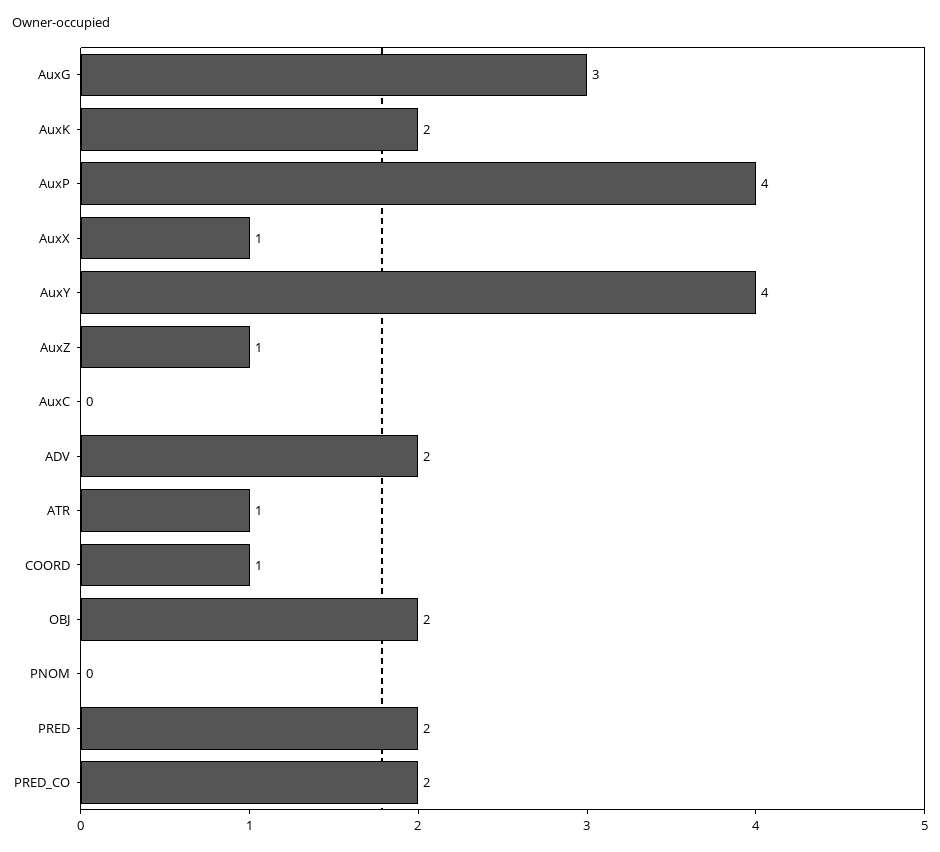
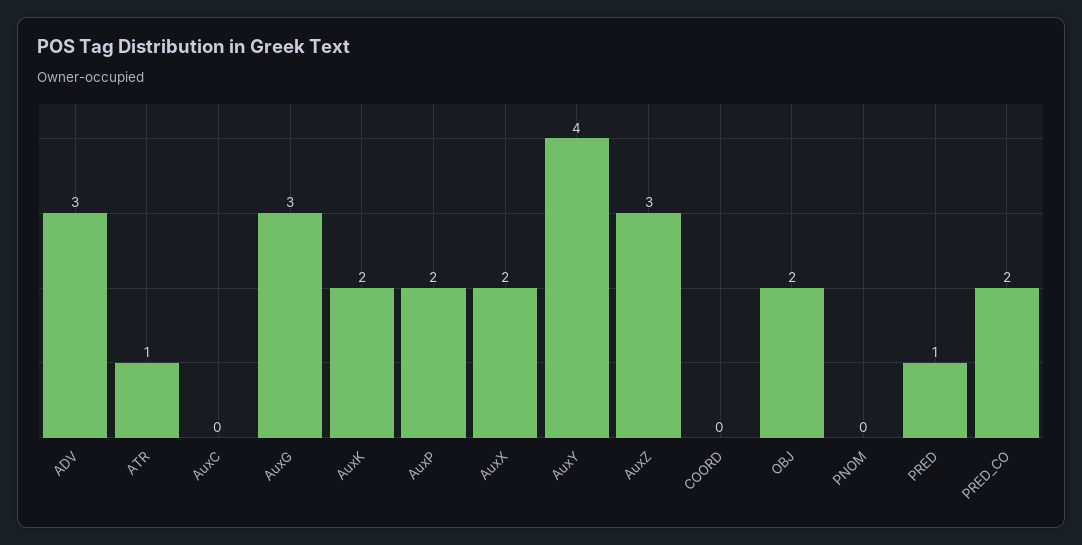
  {
    "AuxG": 3,
    "AuxK": 2,
-   "AuxP": 4,
+   "AuxP": 2,
-   "AuxX": 1,
+   "AuxX": 2,
    "AuxY": 4,
-   "AuxZ": 1,
+   "AuxZ": 3,
    "AuxC": 0,
-   "ADV": 2,
+   "ADV": 3,
    "ATR": 1,
-   "COORD": 1,
+   "COORD": 0,
    "OBJ": 2,
    "PNOM": 0,
-   "PRED": 2,
+   "PRED": 1,
    "PRED_CO": 2
  }

